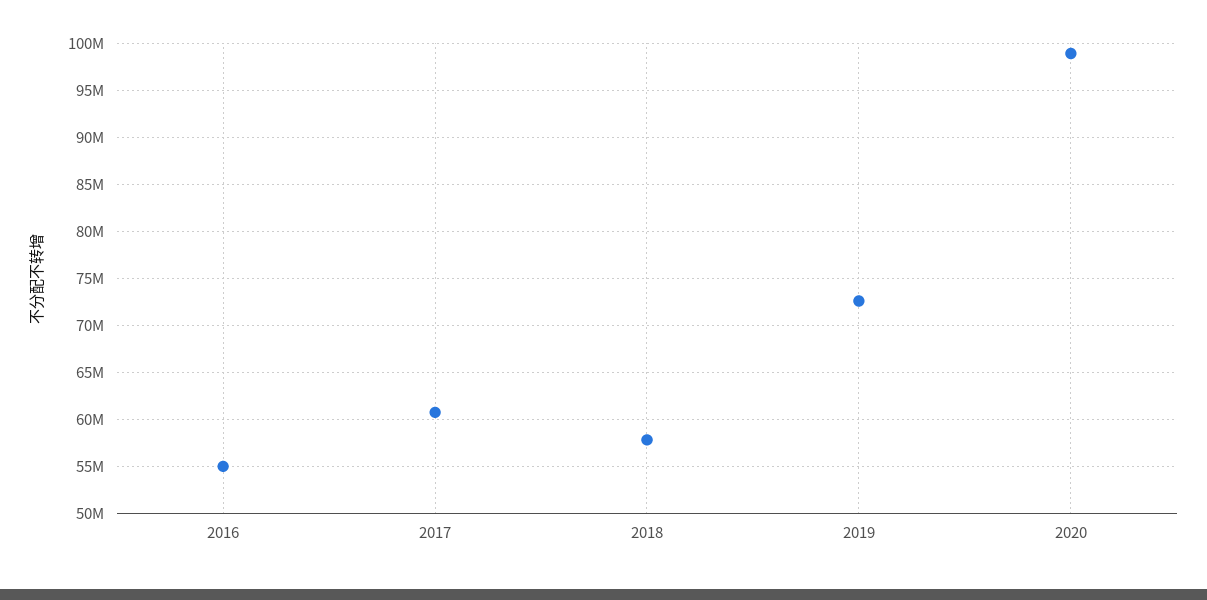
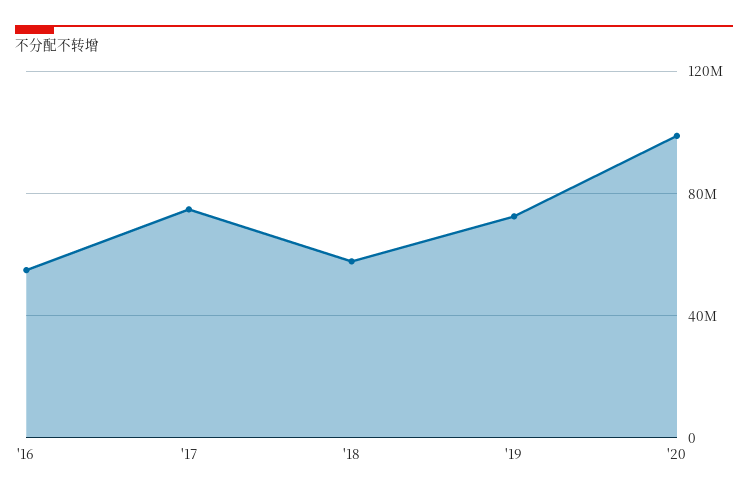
  {
    "2016": 55000000,
-   "2017": 61000000,
+   "2017": 75000000,
    "2018": 58000000,
    "2019": 73000000,
    "2020": 99000000
  }

